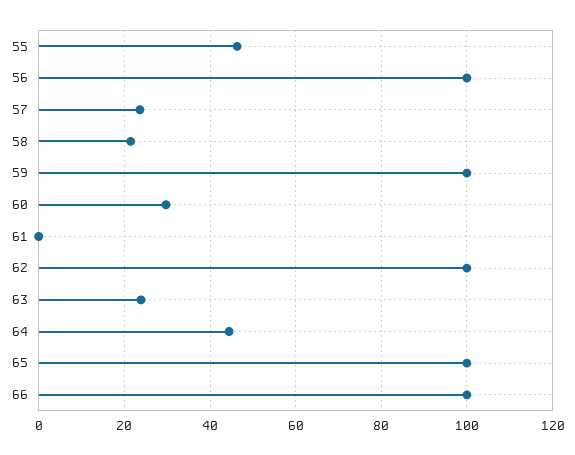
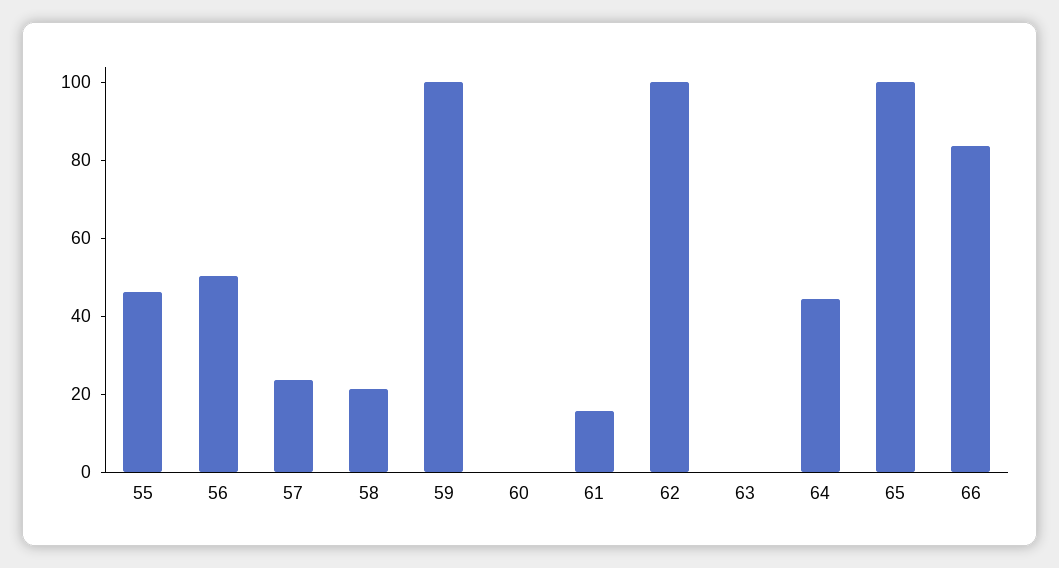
  {
    "55": 46,
-   "56": 100,
+   "56": 50,
    "57": 24,
    "58": 22,
    "59": 100,
-   "60": 30,
+   "60": 0,
-   "61": 0,
+   "61": 15,
    "62": 100,
-   "63": 24,
+   "63": 0,
    "64": 44,
    "65": 100,
-   "66": 100
+   "66": 85
  }

